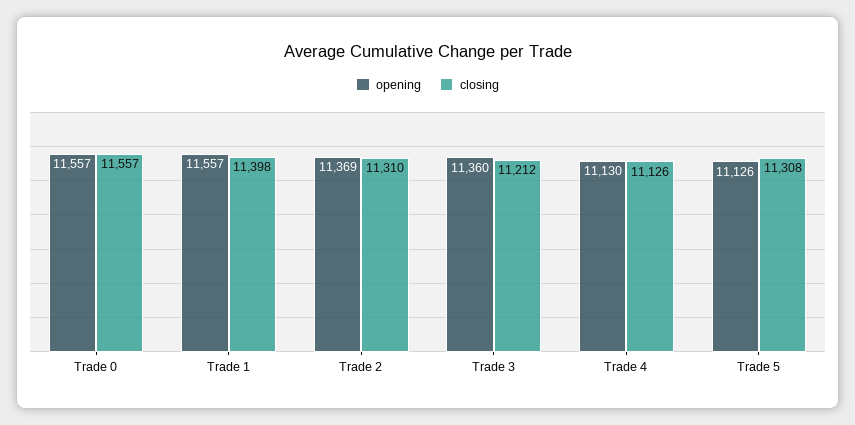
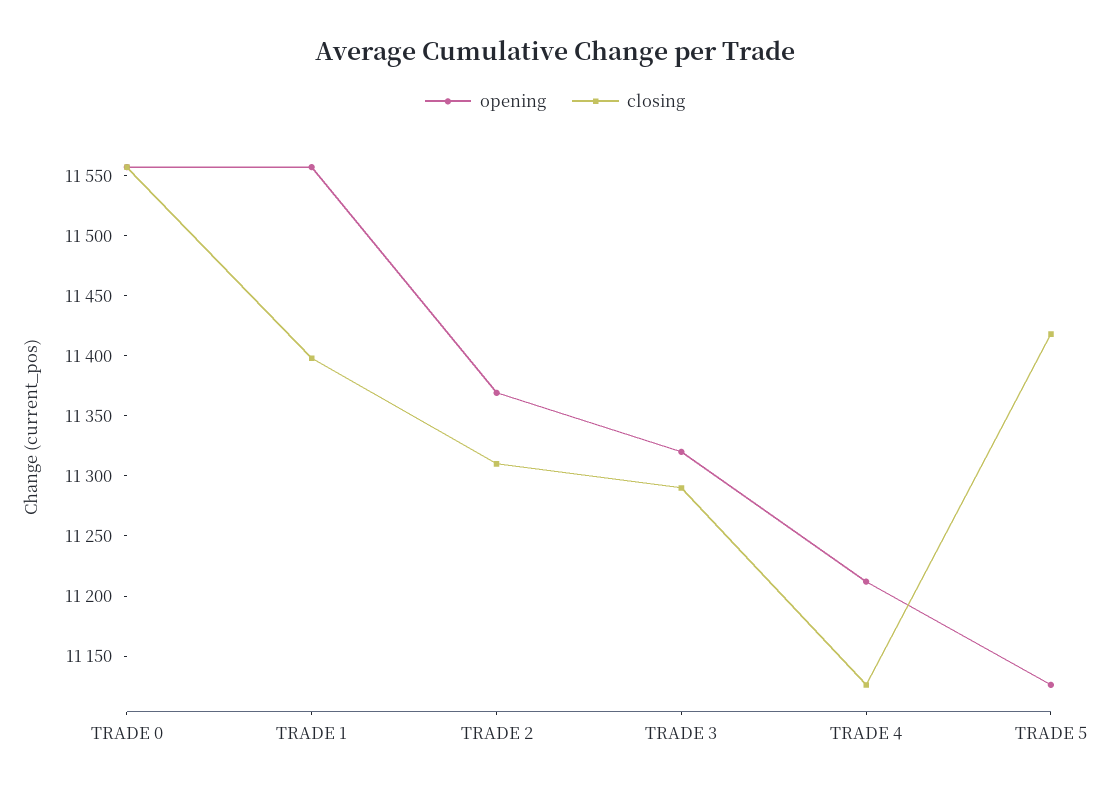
  {
    "opening": {
      "Trade 0": 11557,
      "Trade 1": 11557,
      "Trade 2": 11369,
-     "Trade 3": 11360,
+     "Trade 3": 11320,
-     "Trade 4": 11130,
+     "Trade 4": 11210,
      "Trade 5": 11126
    },
    "closing": {
      "Trade 0": 11557,
      "Trade 1": 11398,
      "Trade 2": 11310,
-     "Trade 3": 11212,
+     "Trade 3": 11290,
      "Trade 4": 11126,
-     "Trade 5": 11308
+     "Trade 5": 11420
    }
  }

